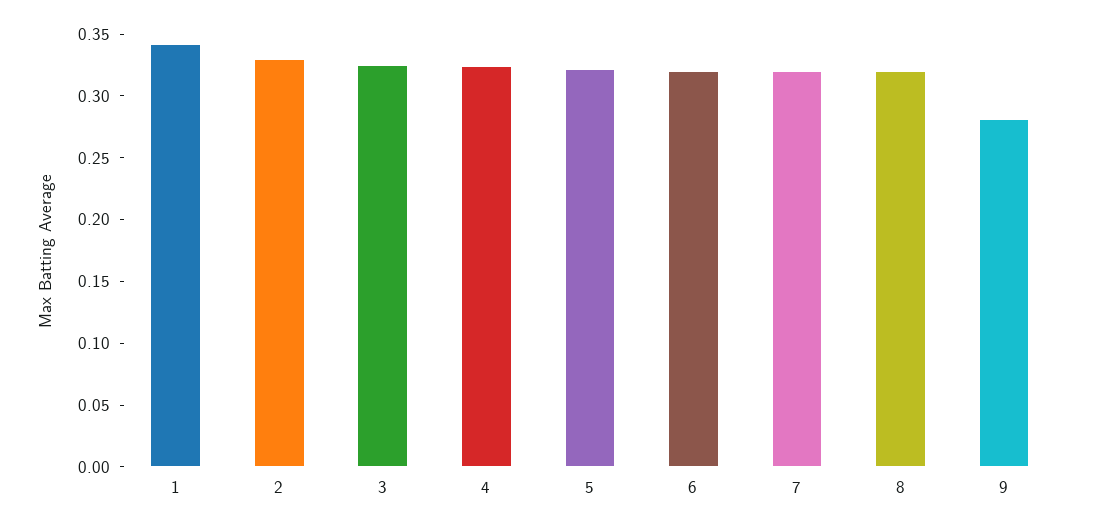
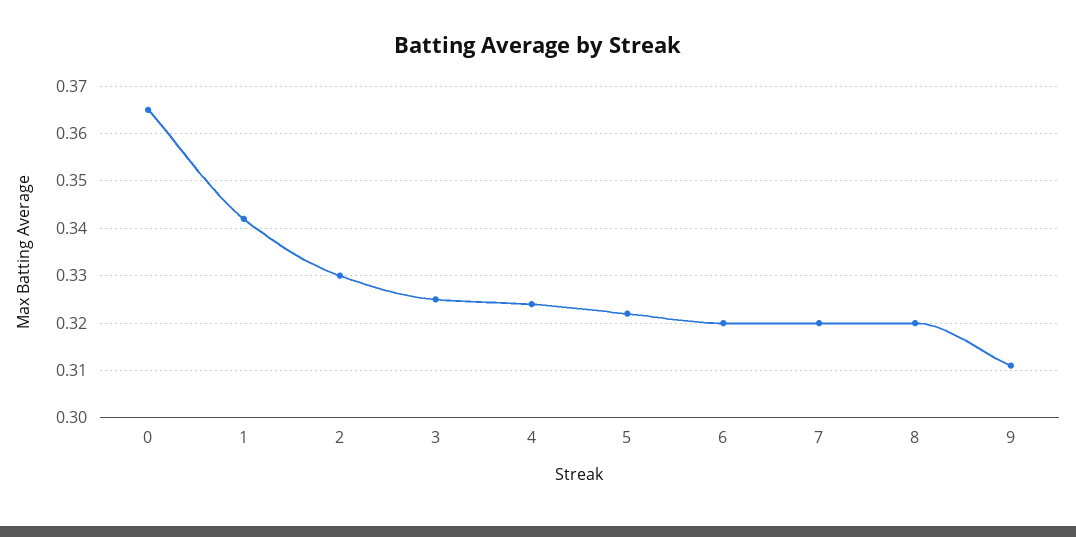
  {
    "1": 0.34,
    "2": 0.33,
    "3": 0.325,
    "4": 0.325,
    "5": 0.32,
    "6": 0.32,
    "7": 0.32,
    "8": 0.32,
-   "9": 0.28
+   "9": 0.31,
+   "0": 0.365
  }

